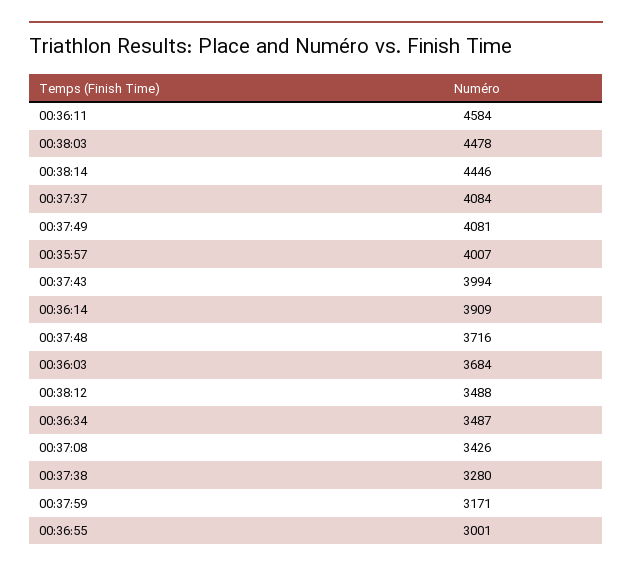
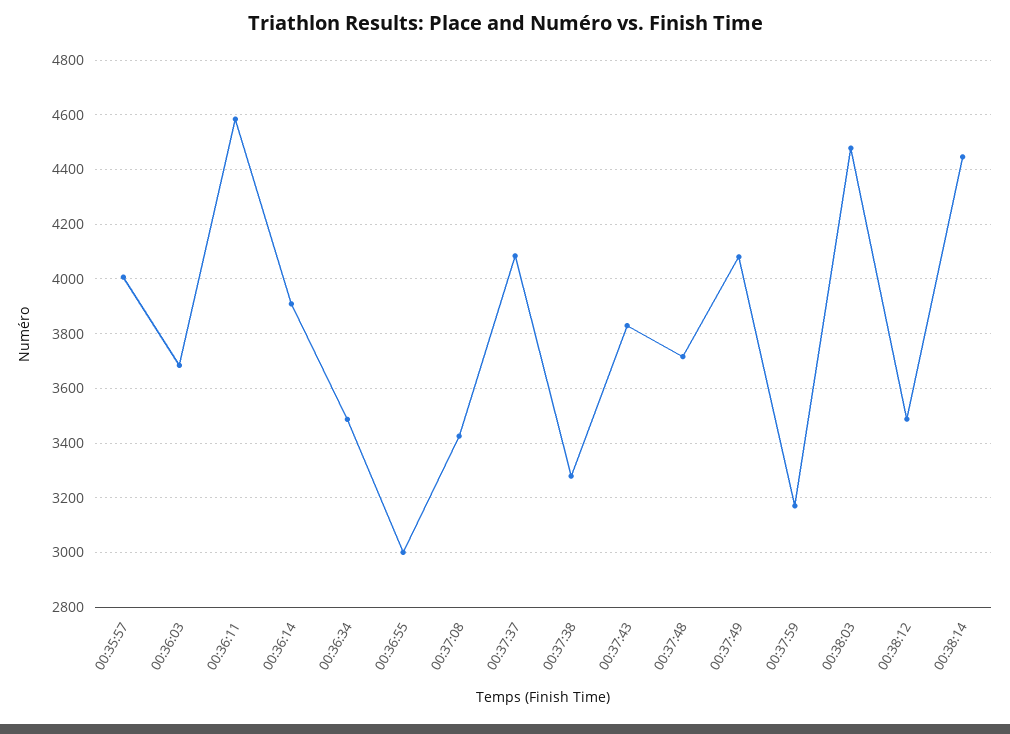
  {
    "00:36:11": 4584,
    "00:38:03": 4478,
    "00:38:14": 4446,
    "00:37:37": 4084,
    "00:37:49": 4081,
    "00:35:57": 4007,
-   "00:37:43": 3994,
+   "00:37:43": 3825,
    "00:36:14": 3909,
    "00:37:48": 3716,
    "00:36:03": 3684,
    "00:38:12": 3488,
    "00:36:34": 3487,
    "00:37:08": 3426,
    "00:37:38": 3280,
    "00:37:59": 3171,
    "00:36:55": 3001
  }

